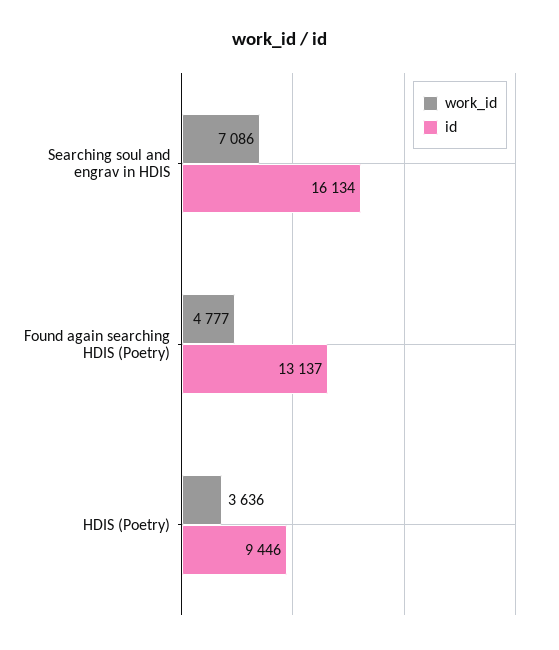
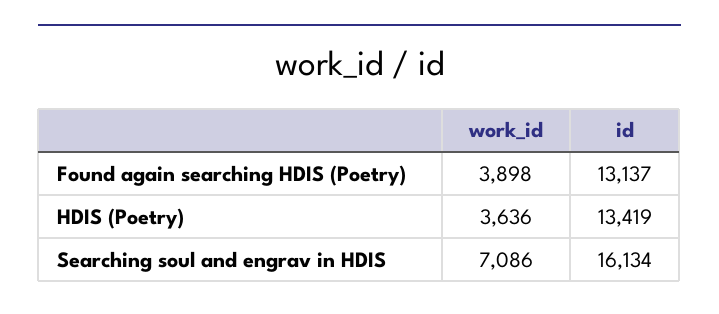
  {
    "work_id": {
      "Searching soul and engrav in HDIS": 7086,
-     "Found again searching HDIS (Poetry)": 4777,
+     "Found again searching HDIS (Poetry)": 3898,
      "HDIS (Poetry)": 3636
    },
    "id": {
      "Searching soul and engrav in HDIS": 16134,
      "Found again searching HDIS (Poetry)": 13137,
-     "HDIS (Poetry)": 9446
+     "HDIS (Poetry)": 13419
    }
  }

